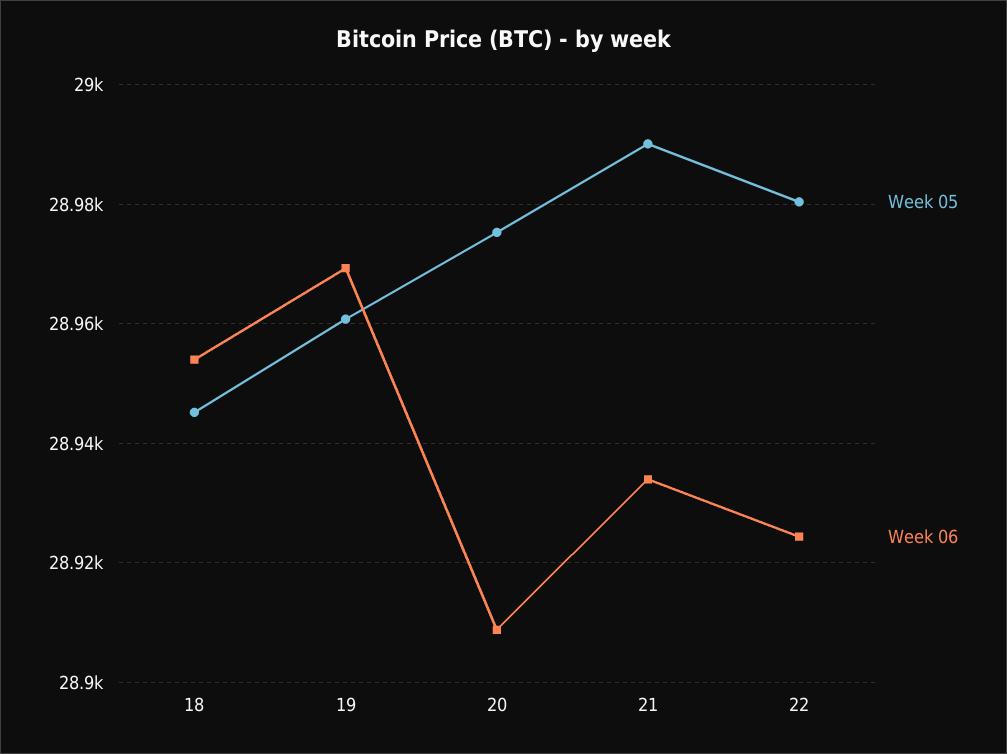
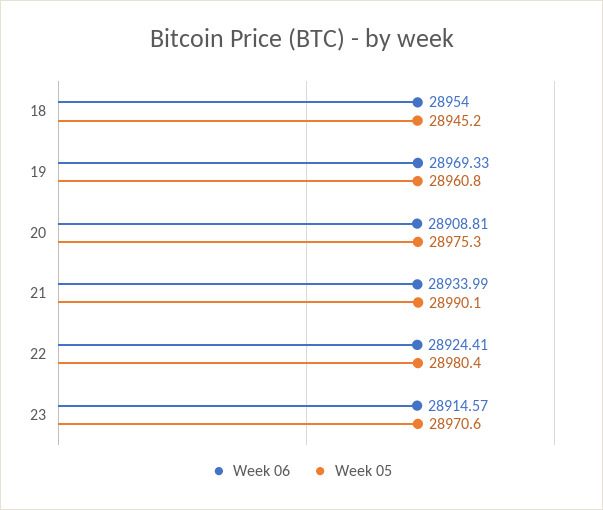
  {
    "Week 05": {
      "18": 28945.2,
      "19": 28960.8,
      "20": 28975.3,
      "21": 28990.1,
-     "22": 28980.4
+     "22": 28980.4,
+     "23": 28970.6
    },
    "Week 06": {
      "18": 28954,
      "19": 28969.33,
      "20": 28908.81,
      "21": 28933.99,
-     "22": 28924.41
+     "22": 28924.41,
+     "23": 28914.57
    }
  }

